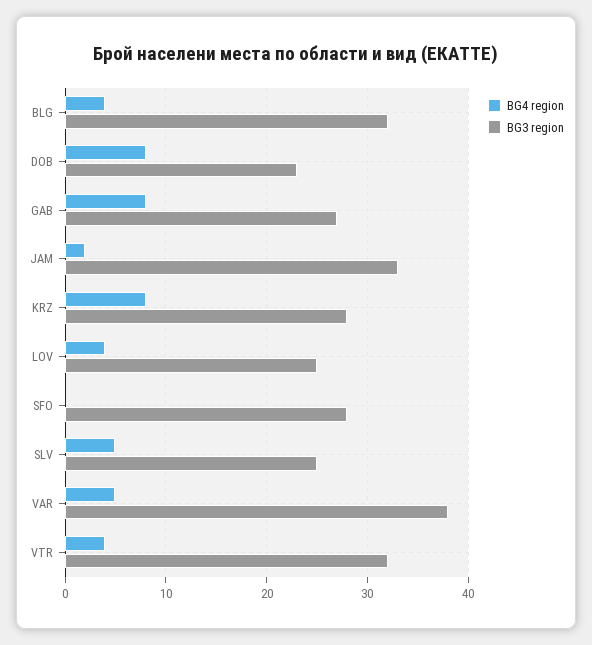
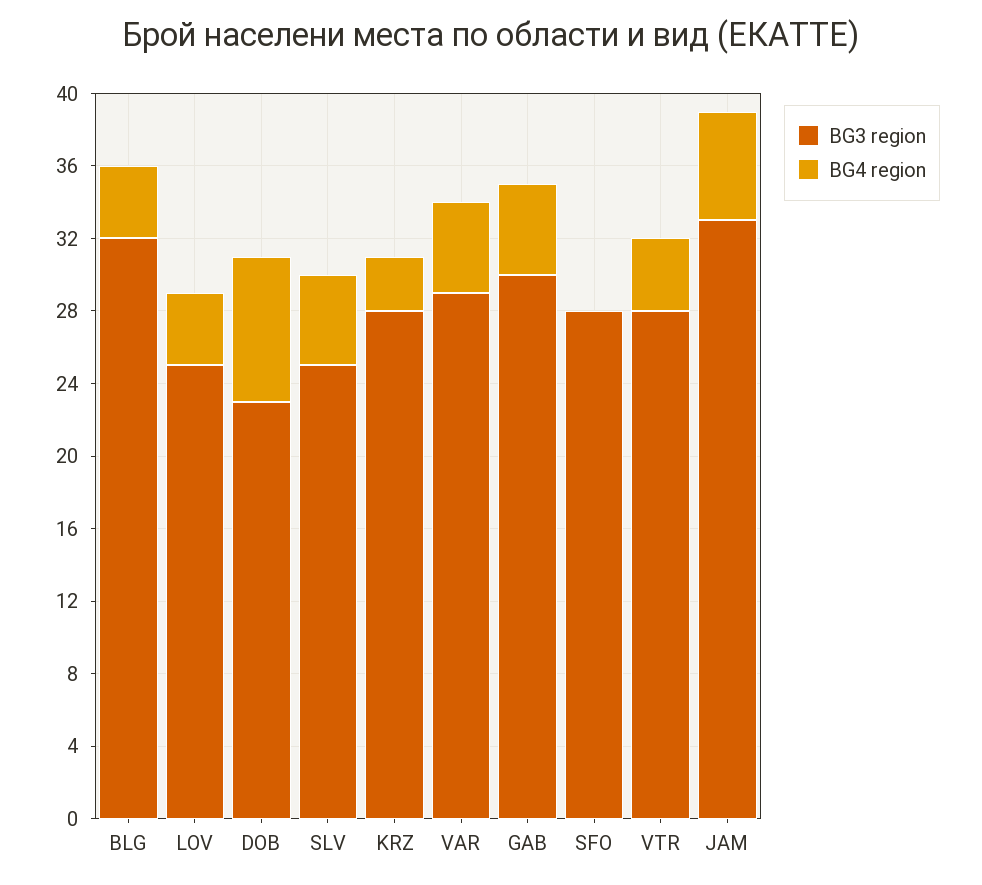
  {
    "BG4 region": {
      "BLG": 4,
      "DOB": 8,
-     "GAB": 8,
+     "GAB": 5,
-     "JAM": 2,
+     "JAM": 6,
-     "KRZ": 8,
+     "KRZ": 3,
      "LOV": 4,
      "SFO": 0,
      "SLV": 5,
      "VAR": 5,
      "VTR": 4
    },
    "BG3 region": {
      "BLG": 32,
      "DOB": 23,
-     "GAB": 27,
+     "GAB": 30,
      "JAM": 33,
      "KRZ": 28,
      "LOV": 25,
      "SFO": 28,
      "SLV": 25,
-     "VAR": 38,
+     "VAR": 29,
-     "VTR": 32
+     "VTR": 28
    }
  }

